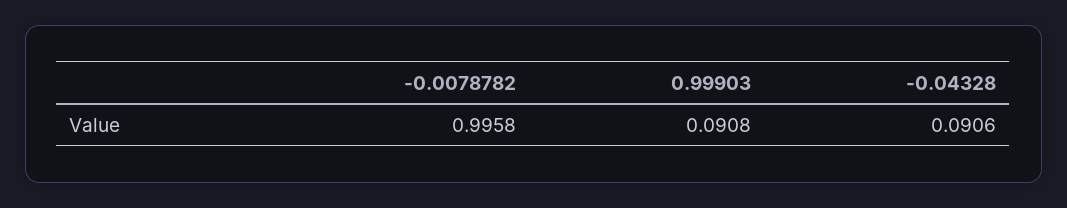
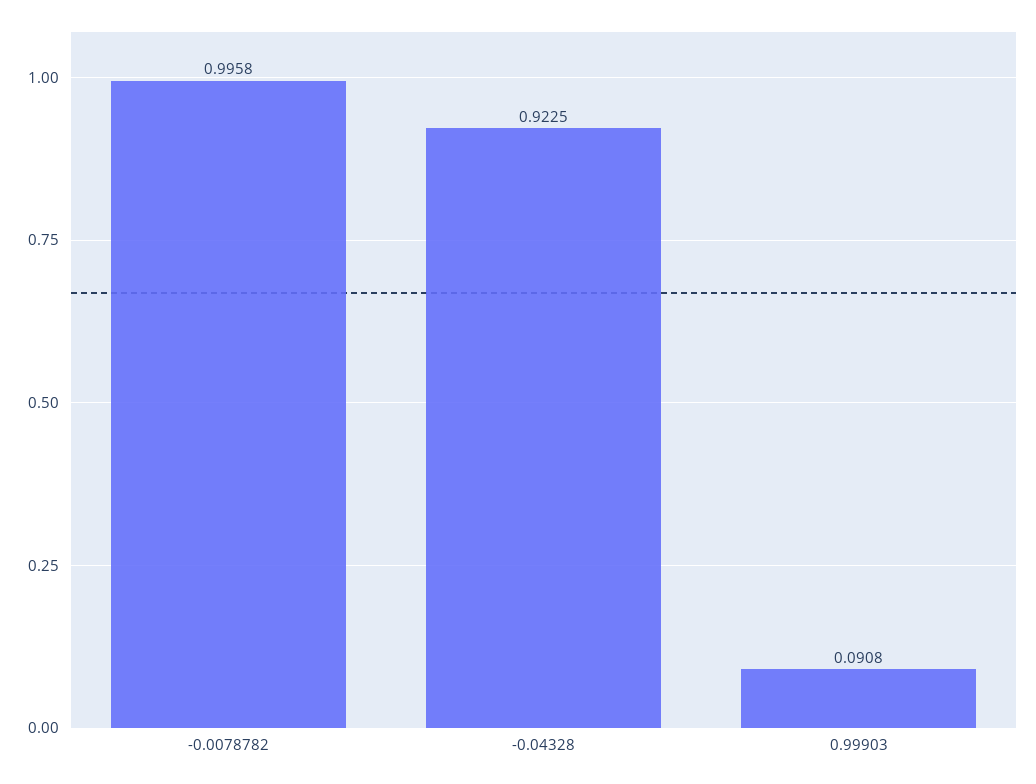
  {
    "-0.0078782": 0.9958,
    "0.99903": 0.0908,
-   "-0.04328": 0.0906
+   "-0.04328": 0.9225
  }

